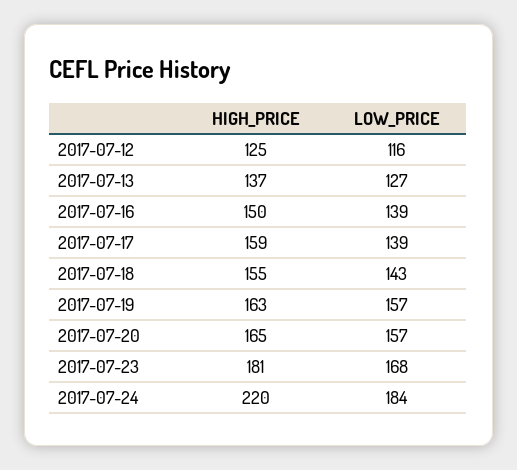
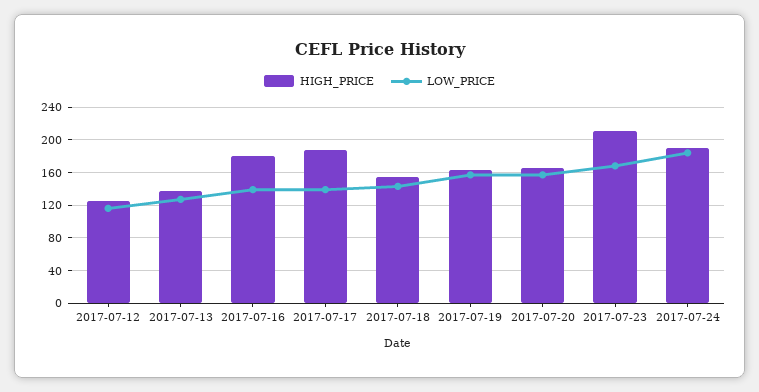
  {
    "HIGH_PRICE": {
      "2017-07-12": 125,
      "2017-07-13": 137,
-     "2017-07-16": 150,
+     "2017-07-16": 180,
-     "2017-07-17": 159,
+     "2017-07-17": 190,
      "2017-07-18": 155,
      "2017-07-19": 163,
      "2017-07-20": 165,
-     "2017-07-23": 181,
+     "2017-07-23": 210,
-     "2017-07-24": 220
+     "2017-07-24": 190
    },
    "LOW_PRICE": {
      "2017-07-12": 116,
      "2017-07-13": 127,
      "2017-07-16": 139,
      "2017-07-17": 139,
      "2017-07-18": 143,
      "2017-07-19": 157,
      "2017-07-20": 157,
      "2017-07-23": 168,
      "2017-07-24": 184
    }
  }

